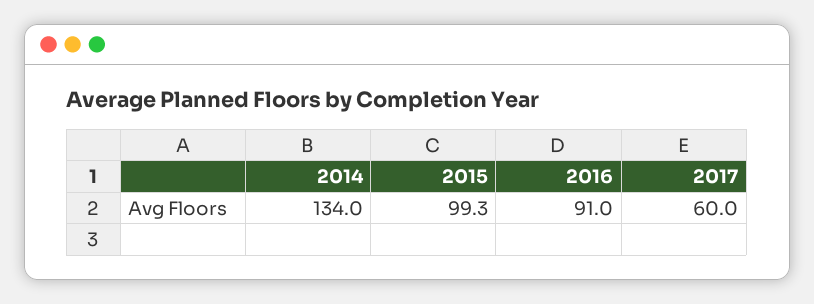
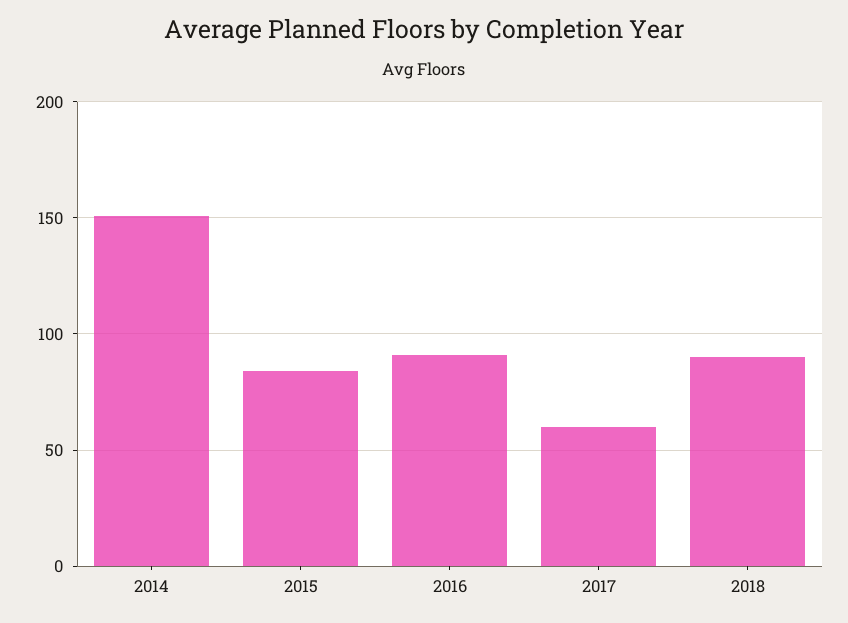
  {
-   "2014": 134,
+   "2014": 150,
-   "2015": 99.3,
+   "2015": 85,
    "2016": 91,
-   "2017": 60
+   "2017": 60,
+   "2018": 90
  }

